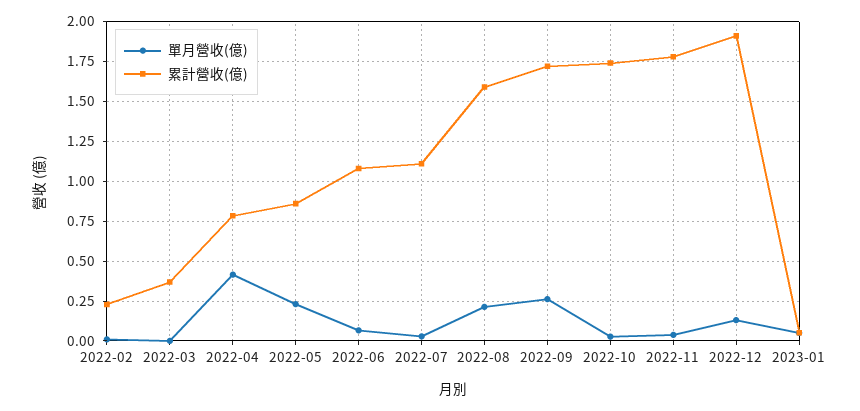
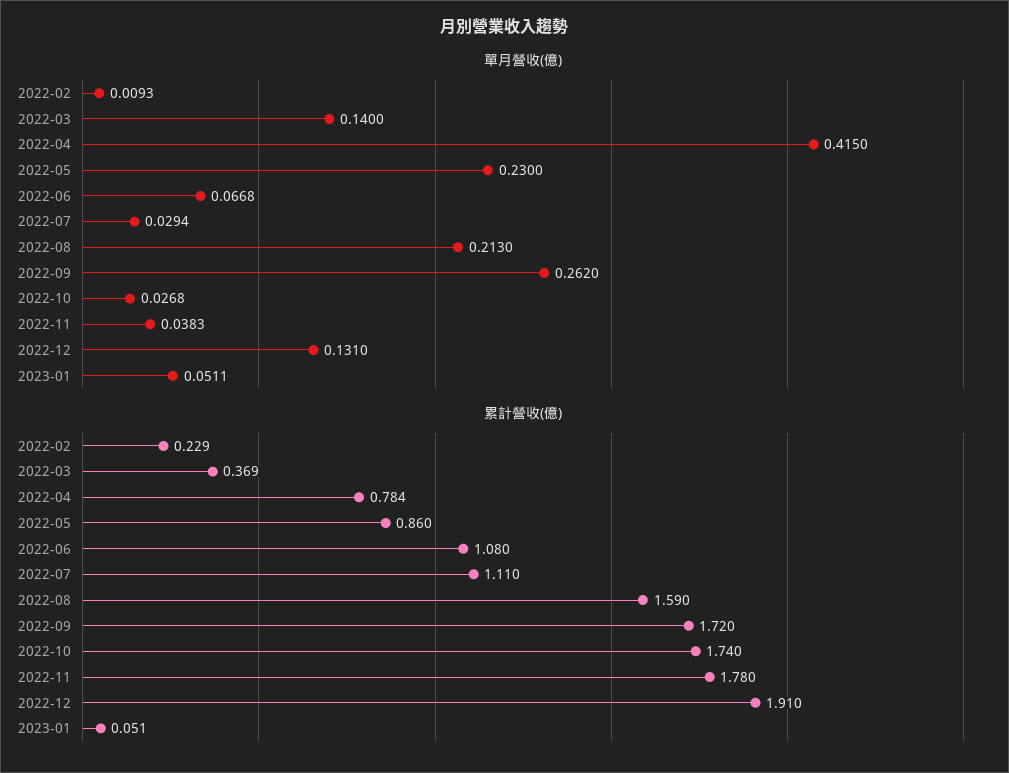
  {
    "單月營收(億)": {
      "2022-02": 0.0093,
-     "2022-03": 0,
+     "2022-03": 0.14,
      "2022-04": 0.415,
      "2022-05": 0.23,
      "2022-06": 0.0668,
      "2022-07": 0.0294,
      "2022-08": 0.213,
      "2022-09": 0.262,
      "2022-10": 0.0268,
      "2022-11": 0.0383,
      "2022-12": 0.131,
      "2023-01": 0.0511
    },
    "累計營收(億)": {
      "2022-02": 0.229,
      "2022-03": 0.369,
      "2022-04": 0.784,
      "2022-05": 0.86,
      "2022-06": 1.08,
      "2022-07": 1.11,
      "2022-08": 1.59,
      "2022-09": 1.72,
      "2022-10": 1.74,
      "2022-11": 1.78,
      "2022-12": 1.91,
      "2023-01": 0.051
    }
  }

